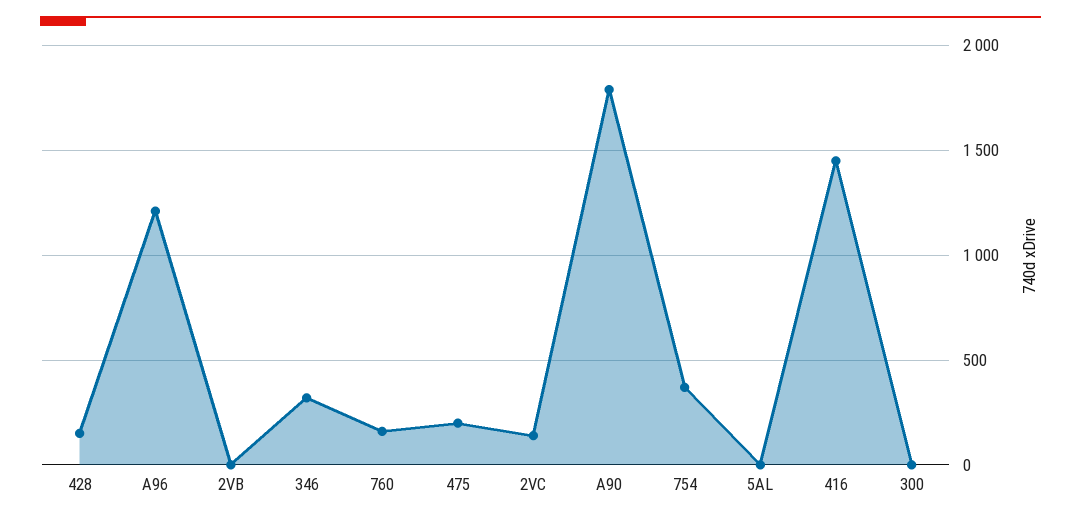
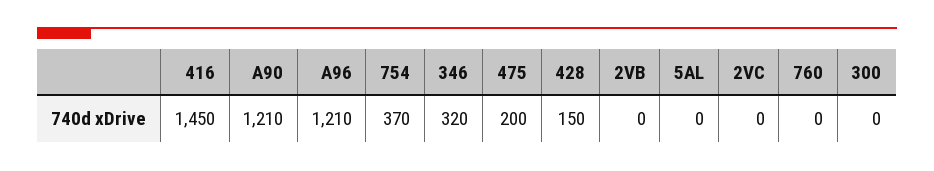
  {
    "428": 150,
    "A96": 1210,
    "2VB": 0,
    "346": 320,
-   "760": 150,
+   "760": 0,
    "475": 200,
-   "2VC": 150,
+   "2VC": 0,
-   "A90": 1800,
+   "A90": 1210,
    "754": 370,
    "5AL": 0,
    "416": 1450,
    "300": 0
  }

